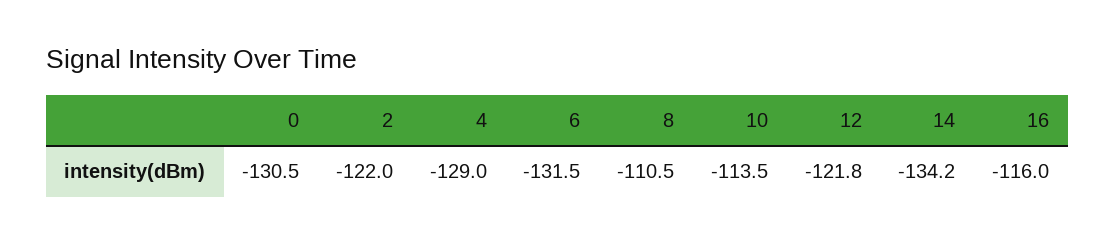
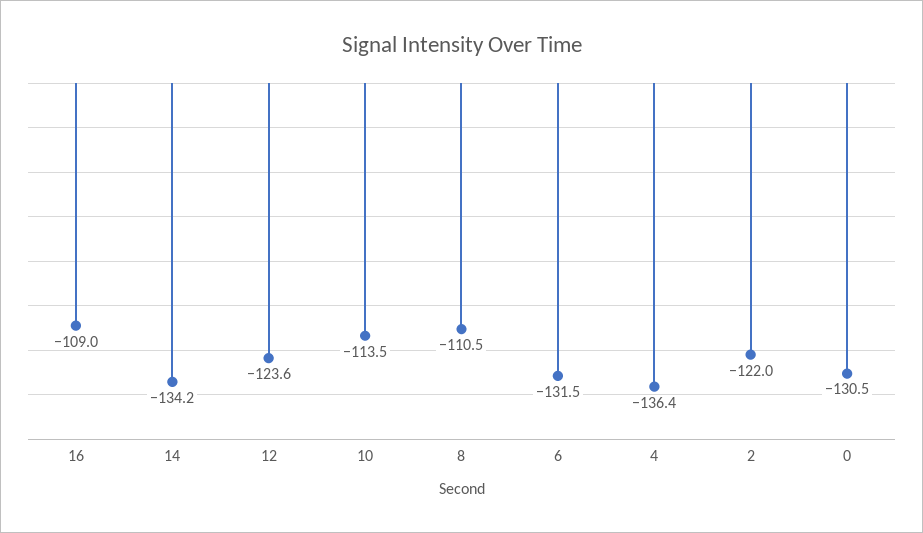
  {
    "0": -130.5,
    "2": -122,
-   "4": -129,
+   "4": -136.4,
    "6": -131.5,
    "8": -110.5,
    "10": -113.5,
-   "12": -121.8,
+   "12": -123.6,
    "14": -134.2,
-   "16": -116
+   "16": -109
  }

